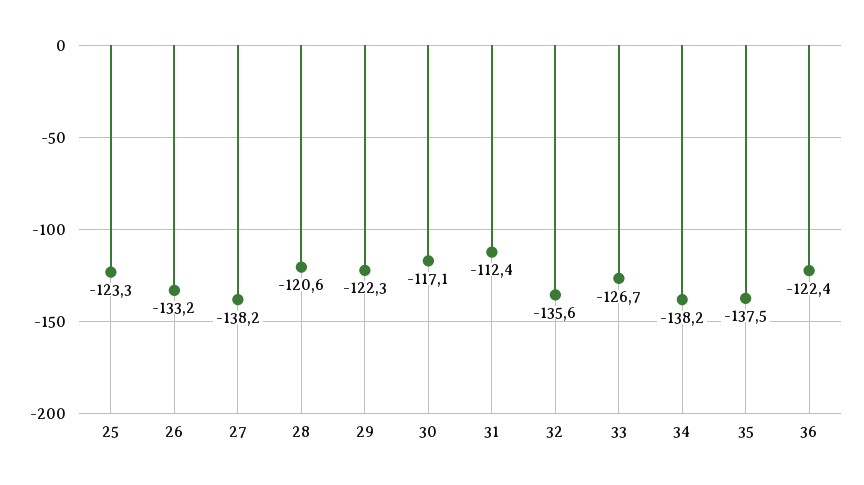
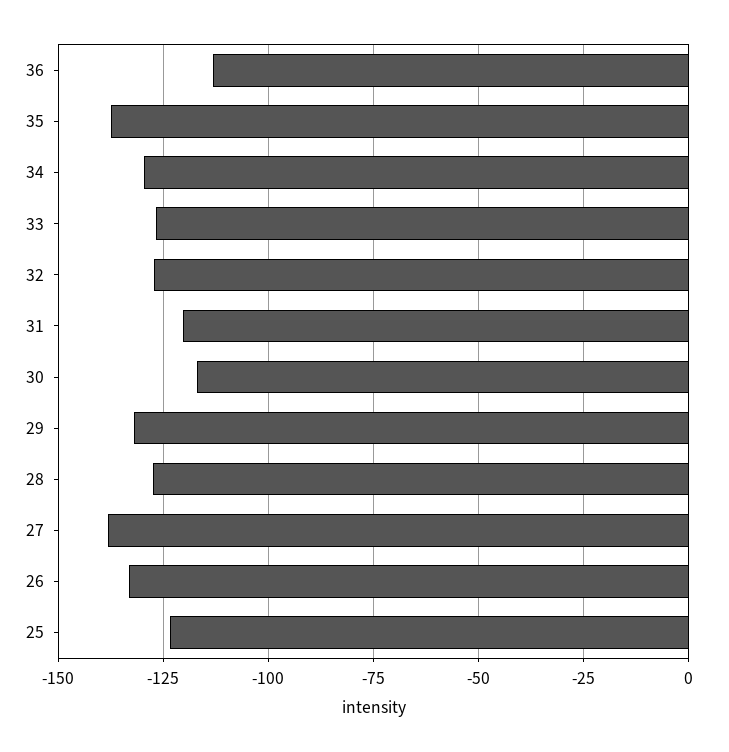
  {
    "25": -123.3,
    "26": -133.2,
    "27": -138.2,
-   "28": -120.6,
+   "28": -127.5,
-   "29": -122.3,
+   "29": -132.5,
    "30": -117.1,
-   "31": -112.4,
+   "31": -120,
-   "32": -135.6,
+   "32": -127.5,
    "33": -126.7,
-   "34": -138.2,
+   "34": -130,
    "35": -137.5,
-   "36": -122.4
+   "36": -112.5
  }

